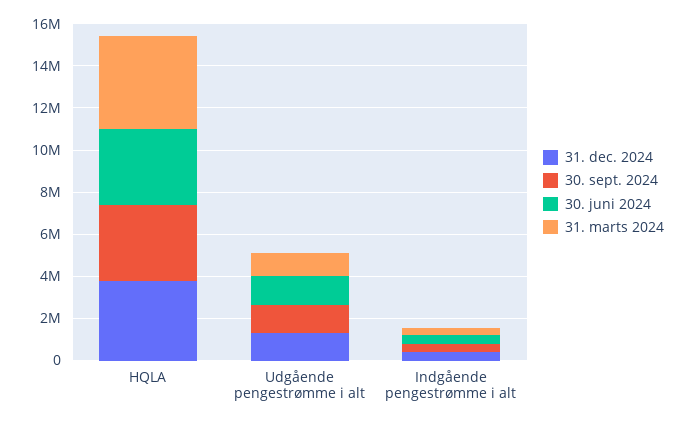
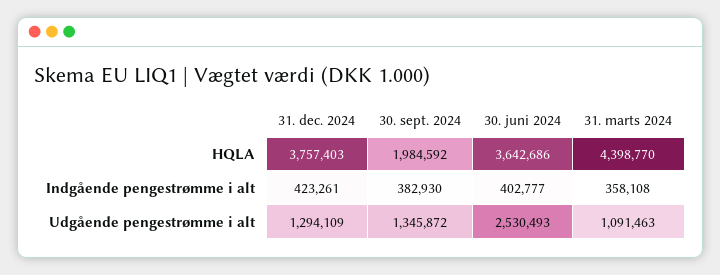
  {
    "31. dec. 2024": {
      "HQLA": 3757403,
      "Udgående pengestrømme i alt": 1294109,
      "Indgående pengestrømme i alt": 423261
    },
    "30. sept. 2024": {
-     "HQLA": 3500000,
+     "HQLA": 1984592,
      "Udgående pengestrømme i alt": 1345872,
      "Indgående pengestrømme i alt": 382930
    },
    "30. juni 2024": {
      "HQLA": 3642686,
-     "Udgående pengestrømme i alt": 1500000,
+     "Udgående pengestrømme i alt": 2530493,
      "Indgående pengestrømme i alt": 402777
    },
    "31. marts 2024": {
      "HQLA": 4398770,
      "Udgående pengestrømme i alt": 1091463,
      "Indgående pengestrømme i alt": 358108
    }
  }

